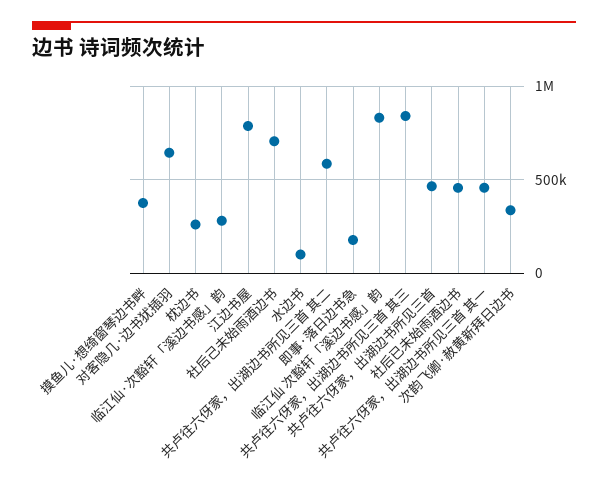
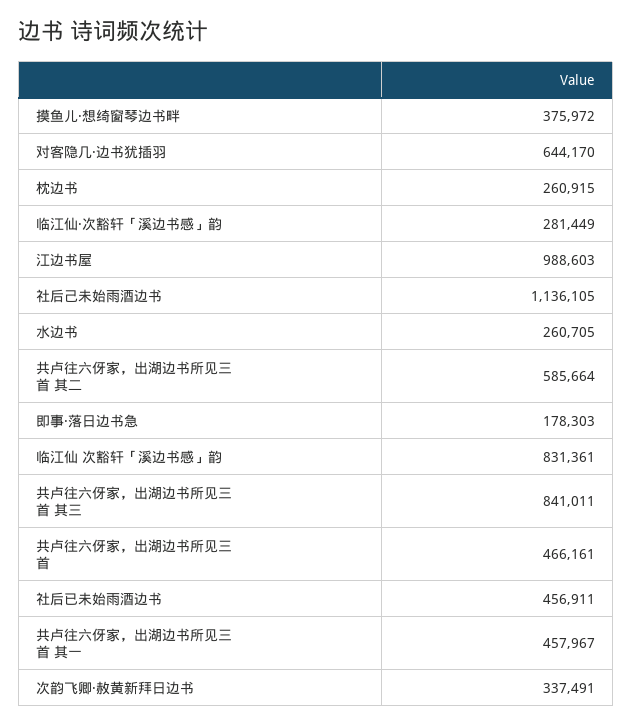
  {
    "摸鱼儿·想绮窗琴边书畔": 375972,
    "对客隐几·边书犹插羽": 644170,
    "枕边书": 260915,
    "临江仙·次豁轩「溪边书感」韵": 281449,
-   "江边书屋": 800000,
+   "江边书屋": 988603,
-   "社后己未始雨酒边书": 700000,
+   "社后己未始雨酒边书": 1136105,
-   "水边书": 100000,
+   "水边书": 260705,
    "共卢往六伢家，出湖边书所见三首 其二": 585664,
    "即事·落日边书急": 178303,
    "临江仙 次豁轩「溪边书感」韵": 831361,
    "共卢往六伢家，出湖边书所见三首 其三": 841011,
    "共卢往六伢家，出湖边书所见三首": 466161,
    "社后已未始雨酒边书": 456911,
    "共卢往六伢家，出湖边书所见三首 其一": 457967,
    "次韵飞卿·赦黄新拜日边书": 337491
  }

